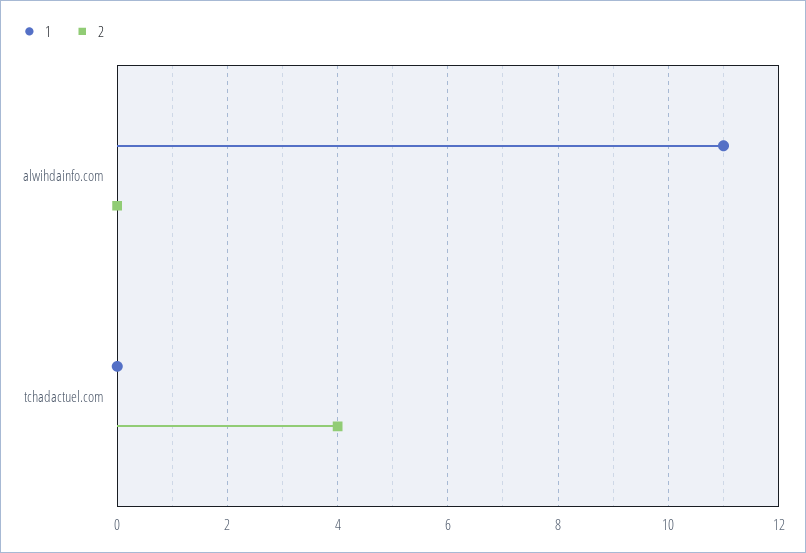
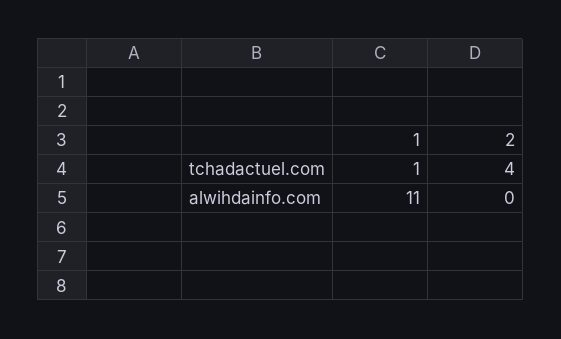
  {
    "1": {
      "alwihdainfo.com": 11,
-     "tchadactuel.com": 0
+     "tchadactuel.com": 1
    },
    "2": {
      "alwihdainfo.com": 0,
      "tchadactuel.com": 4
    }
  }

